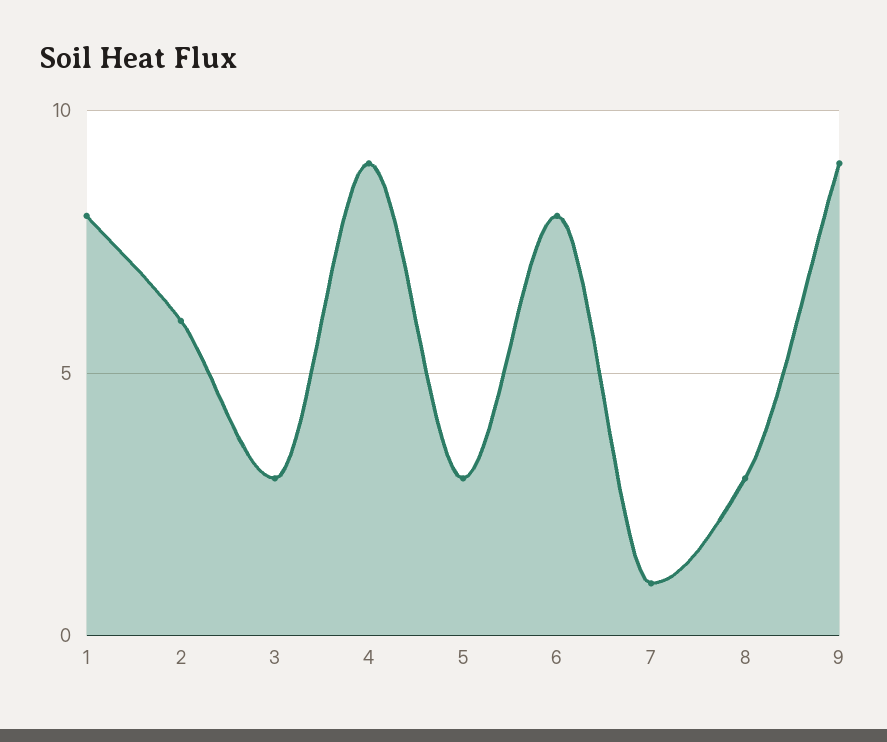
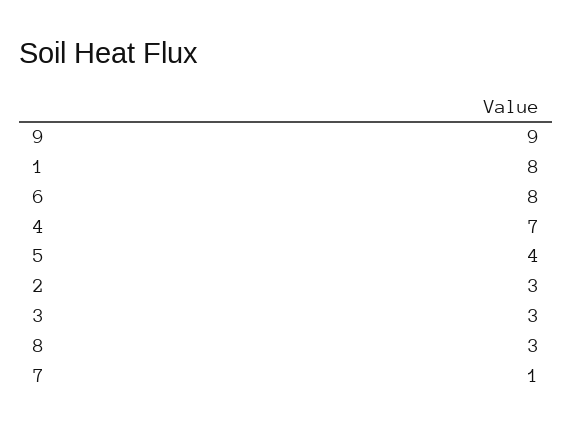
  {
    "1": 8,
-   "2": 6,
+   "2": 3,
    "3": 3,
-   "4": 9,
+   "4": 7,
-   "5": 3,
+   "5": 4,
    "6": 8,
    "7": 1,
    "8": 3,
    "9": 9
  }

